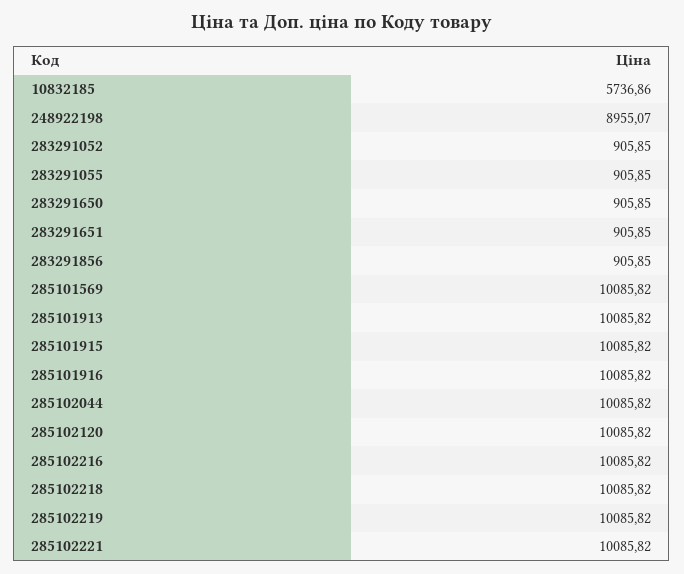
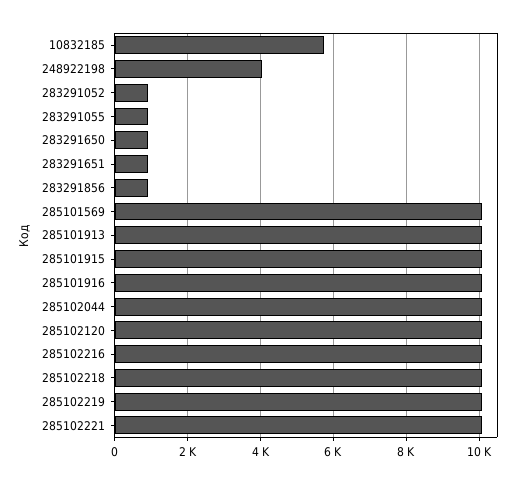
  {
    "10832185": 5736.86,
-   "248922198": 8955.07,
+   "248922198": 4000,
    "283291052": 905.85,
    "283291055": 905.85,
    "283291650": 905.85,
    "283291651": 905.85,
    "283291856": 905.85,
    "285101569": 10085.82,
    "285101913": 10085.82,
    "285101915": 10085.82,
    "285101916": 10085.82,
    "285102044": 10085.82,
    "285102120": 10085.82,
    "285102216": 10085.82,
    "285102218": 10085.82,
    "285102219": 10085.82,
    "285102221": 10085.82
  }

